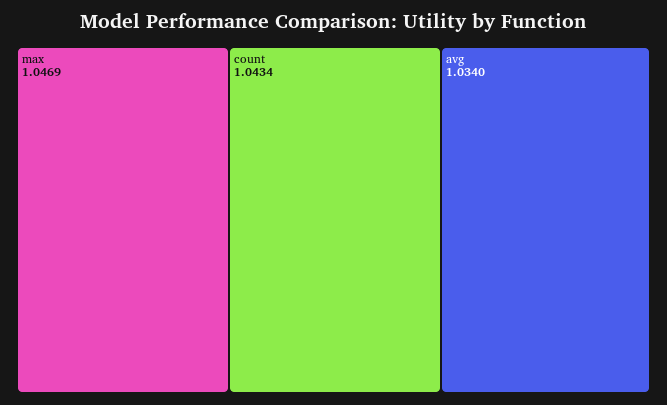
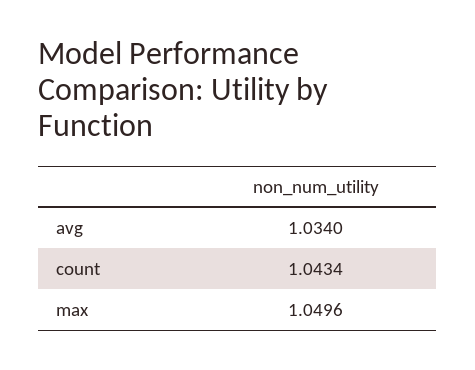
  {
-   "max": 1.0469,
+   "max": 1.0496,
    "count": 1.0434,
    "avg": 1.034
  }

